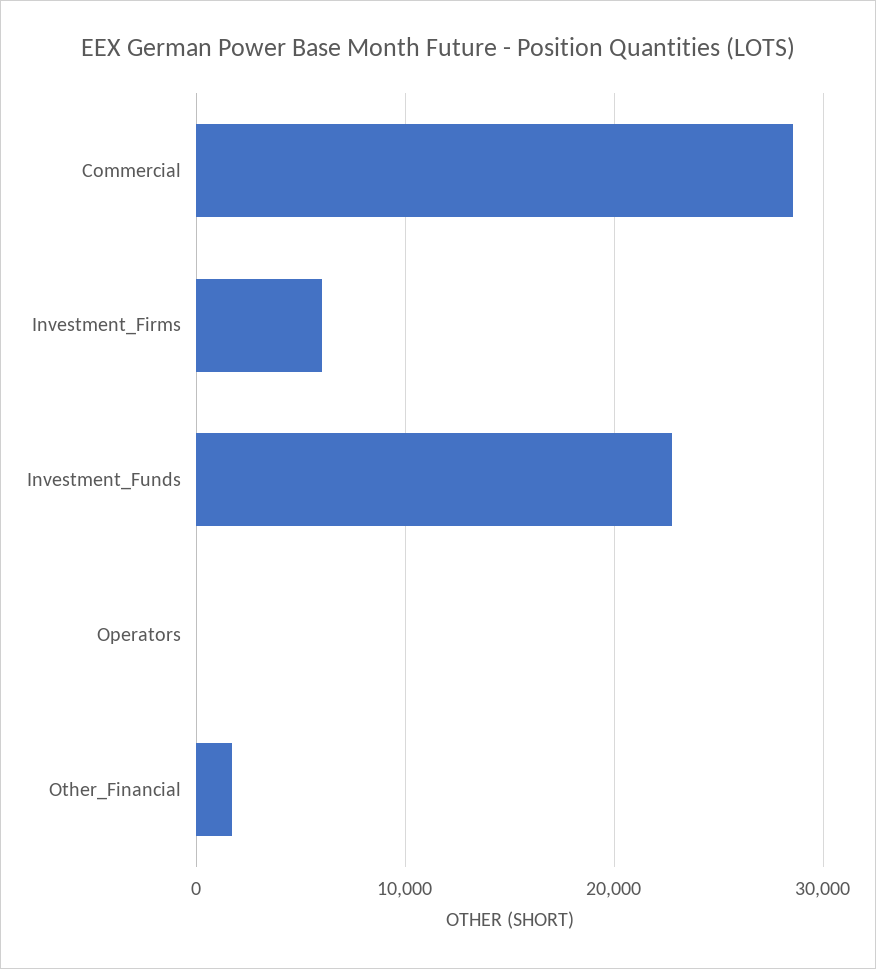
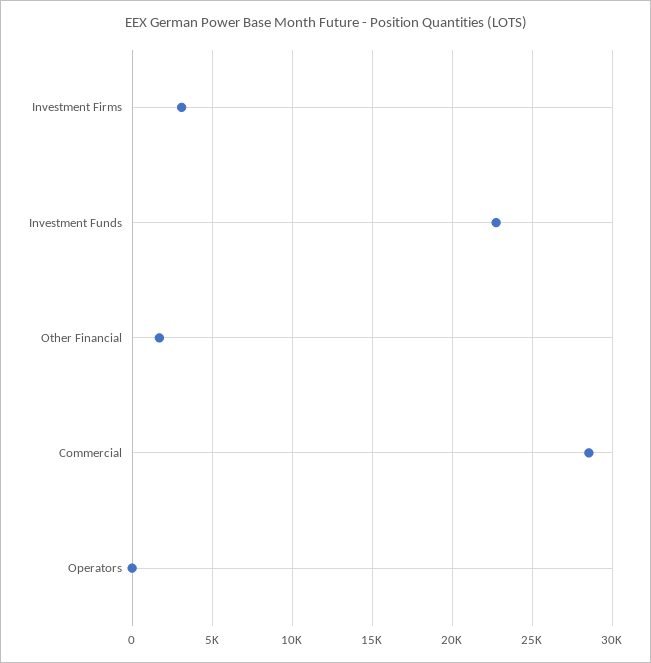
  {
    "Commercial": 28500,
-   "Investment_Firms": 6000,
+   "Investment_Firms": 3000,
    "Investment_Funds": 22500,
    "Operators": 0,
    "Other_Financial": 1500
  }

